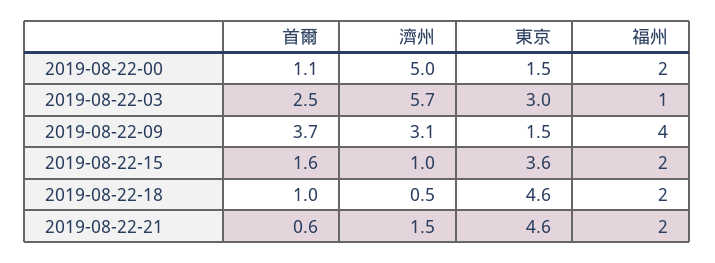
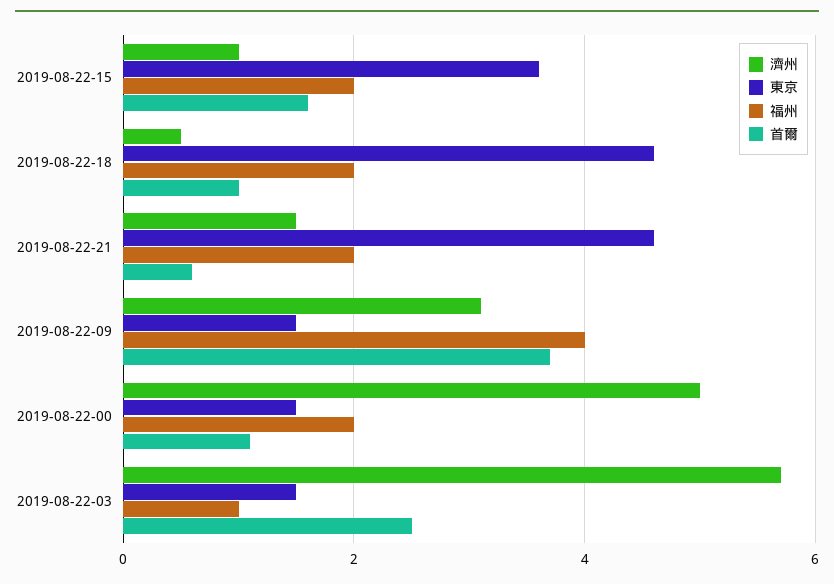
  {
    "首爾": {
      "2019-08-22-00": 1.1,
      "2019-08-22-03": 2.5,
      "2019-08-22-09": 3.7,
      "2019-08-22-15": 1.6,
      "2019-08-22-18": 1,
      "2019-08-22-21": 0.6
    },
    "濟州": {
      "2019-08-22-00": 5,
      "2019-08-22-03": 5.7,
      "2019-08-22-09": 3.1,
      "2019-08-22-15": 1,
      "2019-08-22-18": 0.5,
      "2019-08-22-21": 1.5
    },
    "東京": {
      "2019-08-22-00": 1.5,
-     "2019-08-22-03": 3,
+     "2019-08-22-03": 1.5,
      "2019-08-22-09": 1.5,
      "2019-08-22-15": 3.6,
      "2019-08-22-18": 4.6,
      "2019-08-22-21": 4.6
    },
    "福州": {
      "2019-08-22-00": 2,
      "2019-08-22-03": 1,
      "2019-08-22-09": 4,
      "2019-08-22-15": 2,
      "2019-08-22-18": 2,
      "2019-08-22-21": 2
    }
  }

